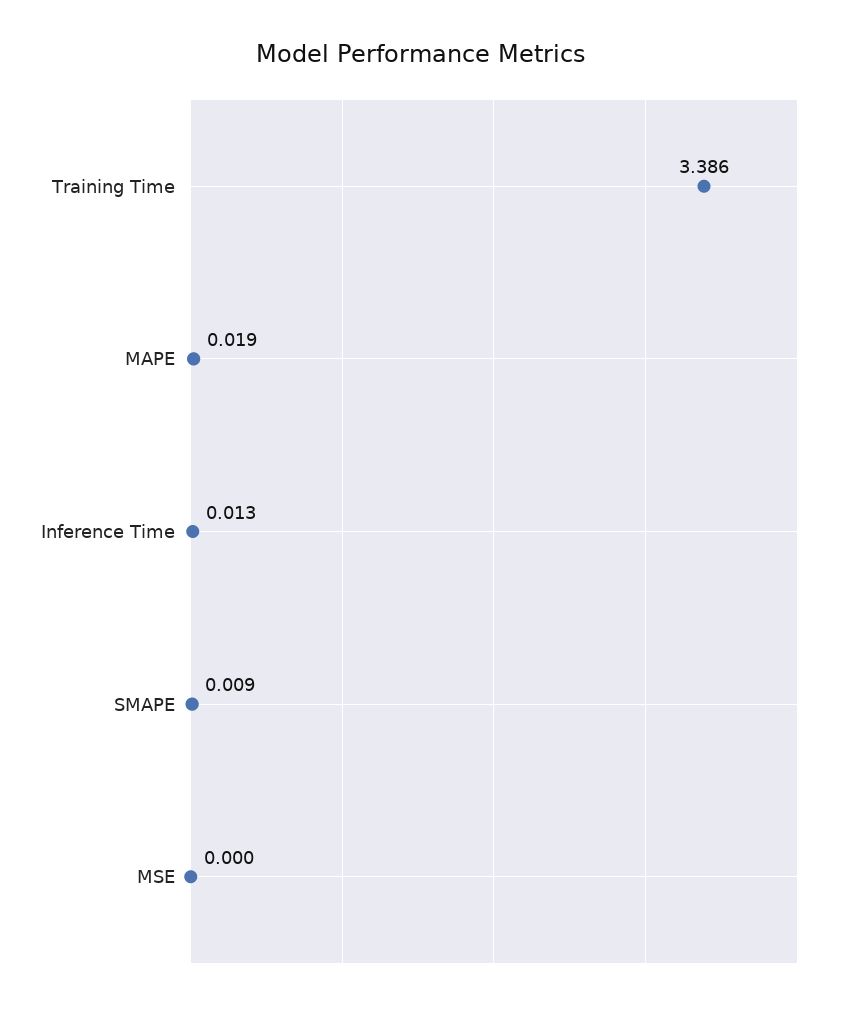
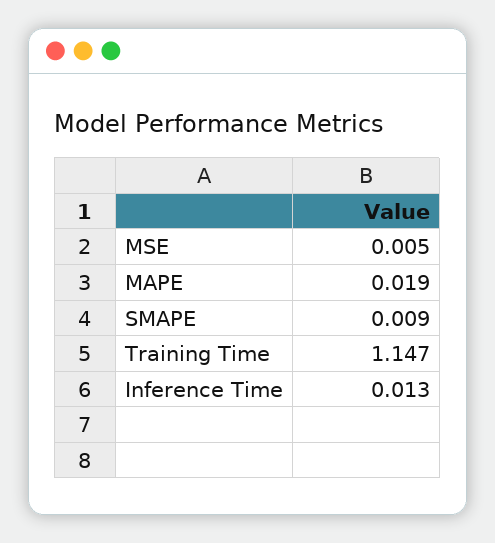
  {
-   "Training Time": 3.386,
+   "Training Time": 1.147,
    "MAPE": 0.019,
    "Inference Time": 0.013,
    "SMAPE": 0.009,
-   "MSE": 0
+   "MSE": 0.005
  }

